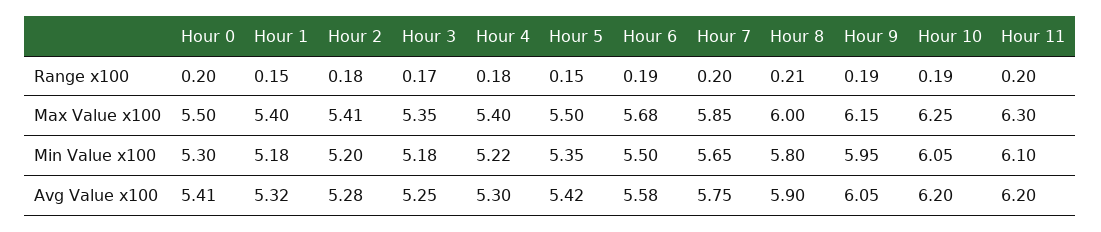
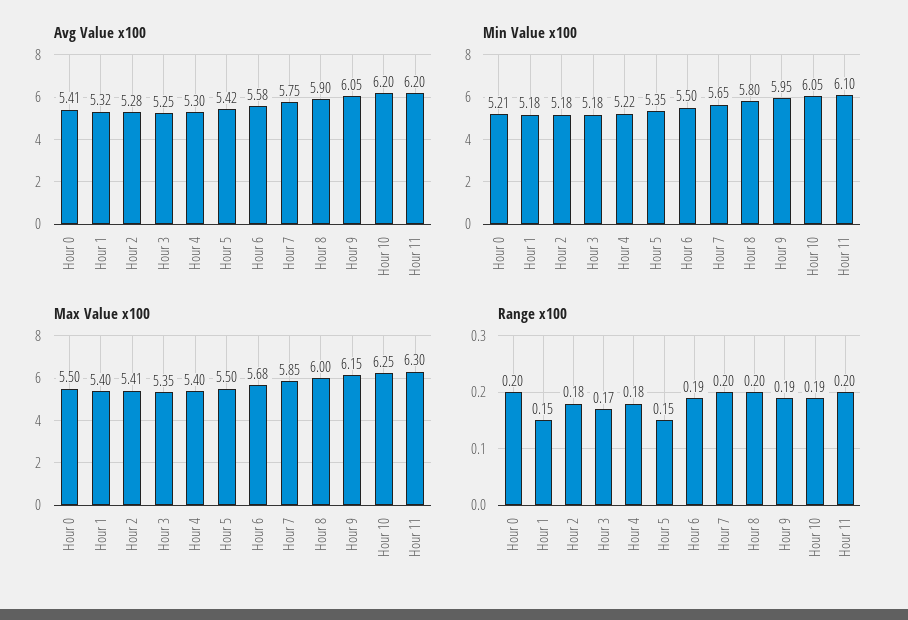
  {
    "Range x100": {
      "Hour 0": 0.2,
      "Hour 1": 0.15,
      "Hour 2": 0.18,
      "Hour 3": 0.17,
      "Hour 4": 0.18,
      "Hour 5": 0.15,
      "Hour 6": 0.19,
      "Hour 7": 0.2,
-     "Hour 8": 0.21,
+     "Hour 8": 0.2,
      "Hour 9": 0.19,
      "Hour 10": 0.19,
      "Hour 11": 0.2
    },
    "Max Value x100": {
      "Hour 0": 5.5,
      "Hour 1": 5.4,
      "Hour 2": 5.41,
      "Hour 3": 5.35,
      "Hour 4": 5.4,
      "Hour 5": 5.5,
      "Hour 6": 5.68,
      "Hour 7": 5.85,
      "Hour 8": 6,
      "Hour 9": 6.15,
      "Hour 10": 6.25,
      "Hour 11": 6.3
    },
    "Min Value x100": {
-     "Hour 0": 5.3,
+     "Hour 0": 5.21,
      "Hour 1": 5.18,
-     "Hour 2": 5.2,
+     "Hour 2": 5.18,
      "Hour 3": 5.18,
      "Hour 4": 5.22,
      "Hour 5": 5.35,
      "Hour 6": 5.5,
      "Hour 7": 5.65,
      "Hour 8": 5.8,
      "Hour 9": 5.95,
      "Hour 10": 6.05,
      "Hour 11": 6.1
    },
    "Avg Value x100": {
      "Hour 0": 5.41,
      "Hour 1": 5.32,
      "Hour 2": 5.28,
      "Hour 3": 5.25,
      "Hour 4": 5.3,
      "Hour 5": 5.42,
      "Hour 6": 5.58,
      "Hour 7": 5.75,
      "Hour 8": 5.9,
      "Hour 9": 6.05,
      "Hour 10": 6.2,
      "Hour 11": 6.2
    }
  }

